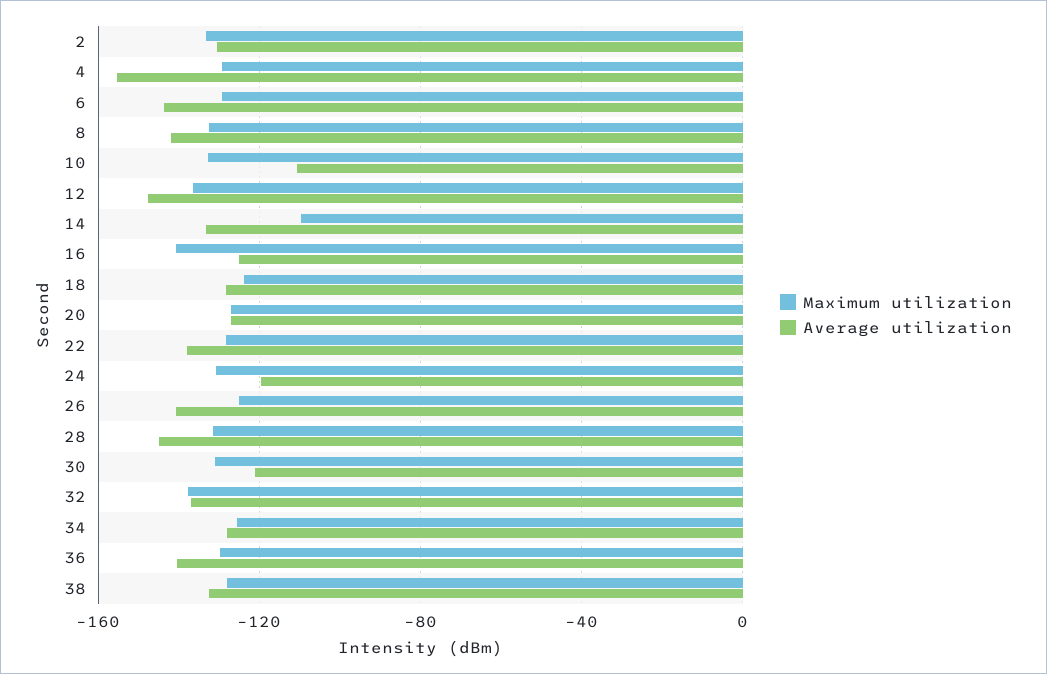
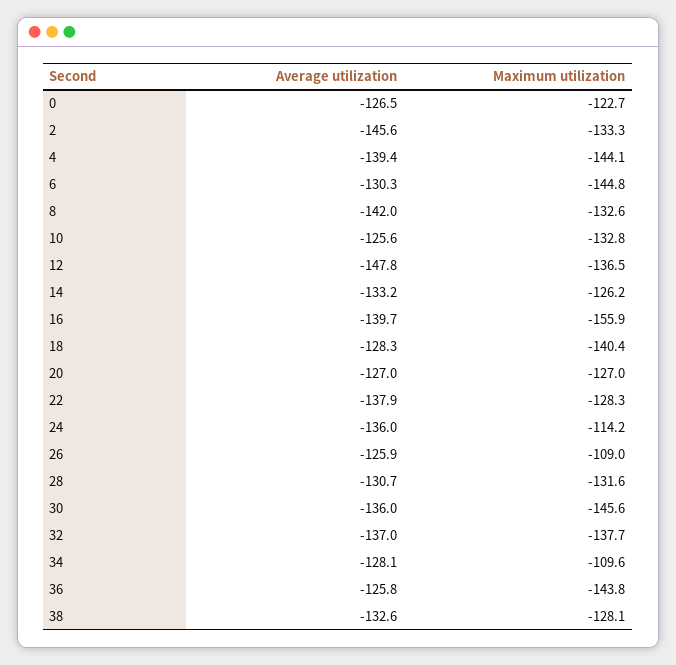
  {
    "Maximum utilization": {
      "2": -133.3,
-     "4": -130,
+     "4": -144.1,
-     "6": -130,
+     "6": -144.8,
      "8": -132.6,
      "10": -132.8,
      "12": -136.5,
-     "14": -110,
+     "14": -126.2,
-     "16": -140,
+     "16": -155.9,
-     "18": -125,
+     "18": -140.4,
      "20": -127,
      "22": -128.3,
-     "24": -130,
+     "24": -114.2,
-     "26": -125,
+     "26": -109,
      "28": -131.6,
-     "30": -130,
+     "30": -145.6,
      "32": -137.7,
-     "34": -125,
+     "34": -109.6,
-     "36": -130,
+     "36": -143.8,
-     "38": -128.1
+     "38": -128.1,
+     "0": -122.7
    },
    "Average utilization": {
-     "2": -130,
+     "2": -145.6,
-     "4": -155,
+     "4": -139.4,
-     "6": -145,
+     "6": -130.3,
      "8": -142,
-     "10": -110,
+     "10": -125.6,
      "12": -147.8,
      "14": -133.2,
-     "16": -125,
+     "16": -139.7,
      "18": -128.3,
      "20": -127,
      "22": -137.9,
-     "24": -120,
+     "24": -136,
-     "26": -140,
+     "26": -125.9,
-     "28": -145,
+     "28": -130.7,
-     "30": -120,
+     "30": -136,
      "32": -137,
      "34": -128.1,
-     "36": -140,
+     "36": -125.8,
-     "38": -132.6
+     "38": -132.6,
+     "0": -126.5
    }
  }

